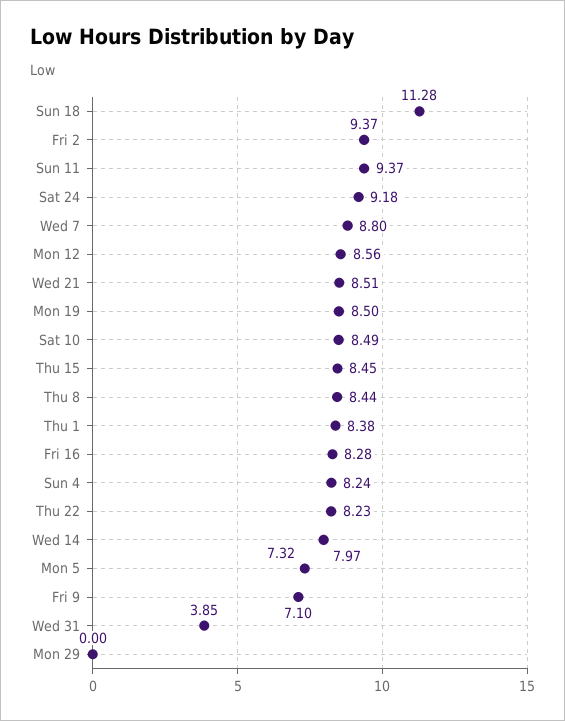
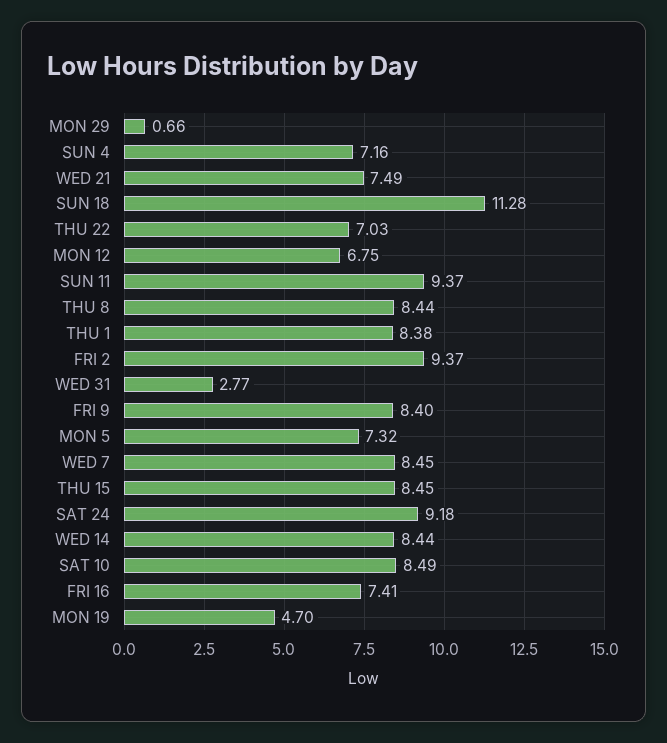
  {
    "Sun 18": 11.28,
    "Fri 2": 9.37,
    "Sun 11": 9.37,
    "Sat 24": 9.18,
-   "Wed 7": 8.8,
+   "Wed 7": 8.45,
-   "Mon 12": 8.56,
+   "Mon 12": 6.75,
-   "Wed 21": 8.51,
+   "Wed 21": 7.49,
-   "Mon 19": 8.5,
+   "Mon 19": 4.7,
    "Sat 10": 8.49,
    "Thu 15": 8.45,
    "Thu 8": 8.44,
    "Thu 1": 8.38,
-   "Fri 16": 8.28,
+   "Fri 16": 7.41,
-   "Sun 4": 8.24,
+   "Sun 4": 7.16,
-   "Thu 22": 8.23,
+   "Thu 22": 7.03,
-   "Wed 14": 7.97,
+   "Wed 14": 8.44,
    "Mon 5": 7.32,
-   "Fri 9": 7.1,
+   "Fri 9": 8.4,
-   "Wed 31": 3.85,
+   "Wed 31": 2.77,
-   "Mon 29": 0
+   "Mon 29": 0.66
  }

